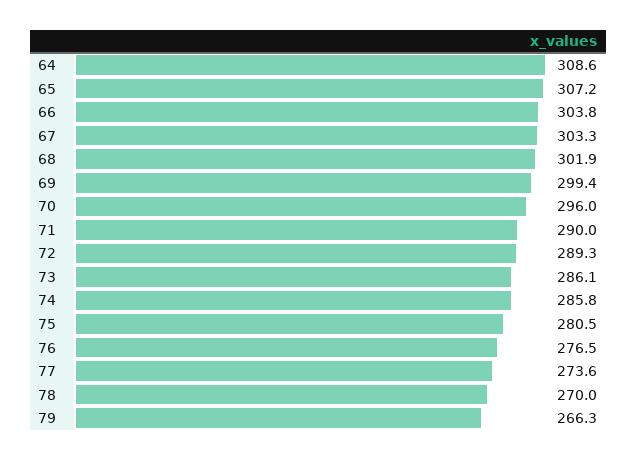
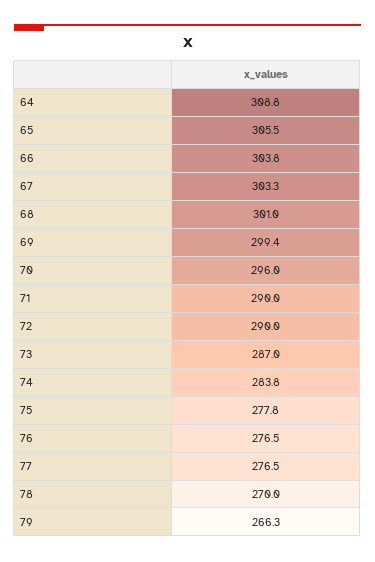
  {
-   "64": 308.6,
+   "64": 308.8,
-   "65": 307.2,
+   "65": 305.5,
    "66": 303.8,
    "67": 303.3,
-   "68": 301.9,
+   "68": 301,
    "69": 299.4,
    "70": 296,
    "71": 290,
-   "72": 289.3,
+   "72": 290,
-   "73": 286.1,
+   "73": 287,
-   "74": 285.8,
+   "74": 283.8,
-   "75": 280.5,
+   "75": 277.8,
    "76": 276.5,
-   "77": 273.6,
+   "77": 276.5,
    "78": 270,
    "79": 266.3
  }

